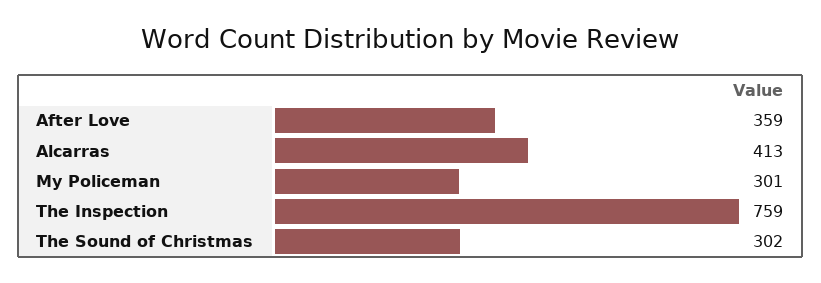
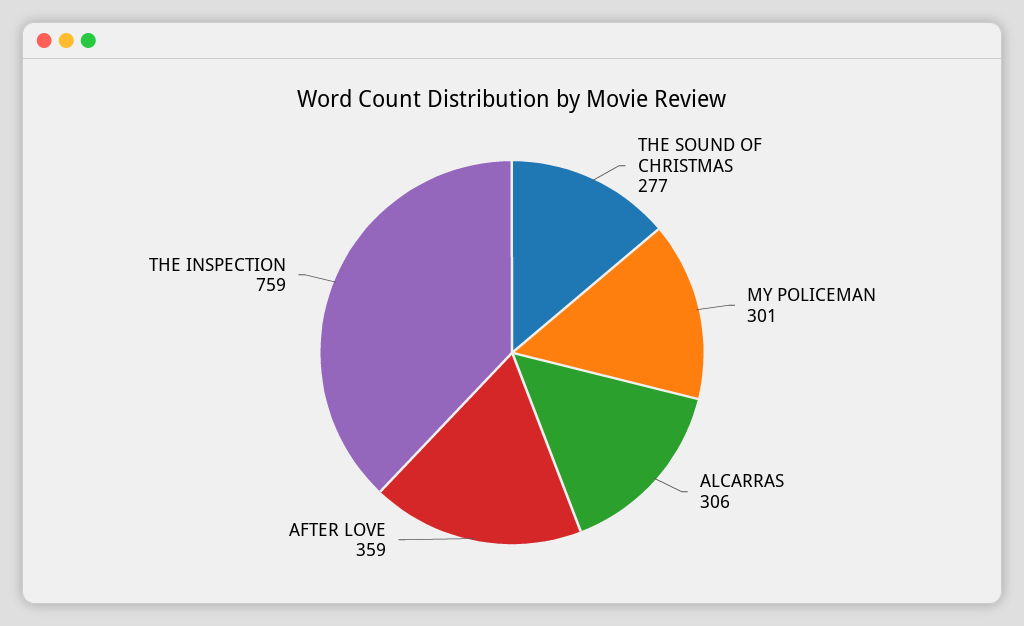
  {
    "After Love": 359,
-   "Alcarras": 413,
+   "Alcarras": 306,
    "My Policeman": 301,
    "The Inspection": 759,
-   "The Sound of Christmas": 302
+   "The Sound of Christmas": 277
  }

